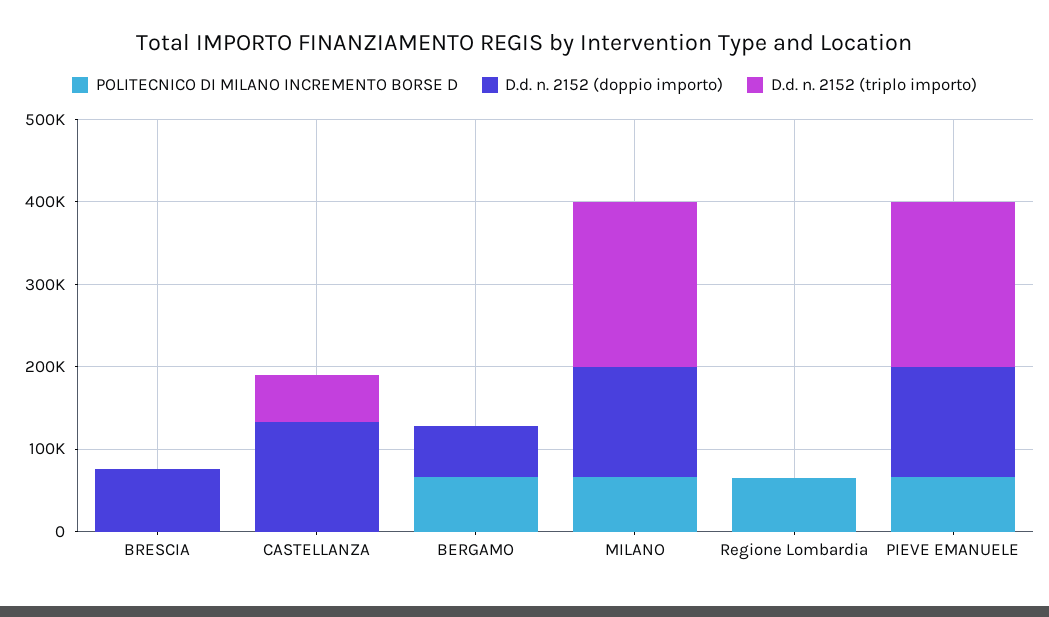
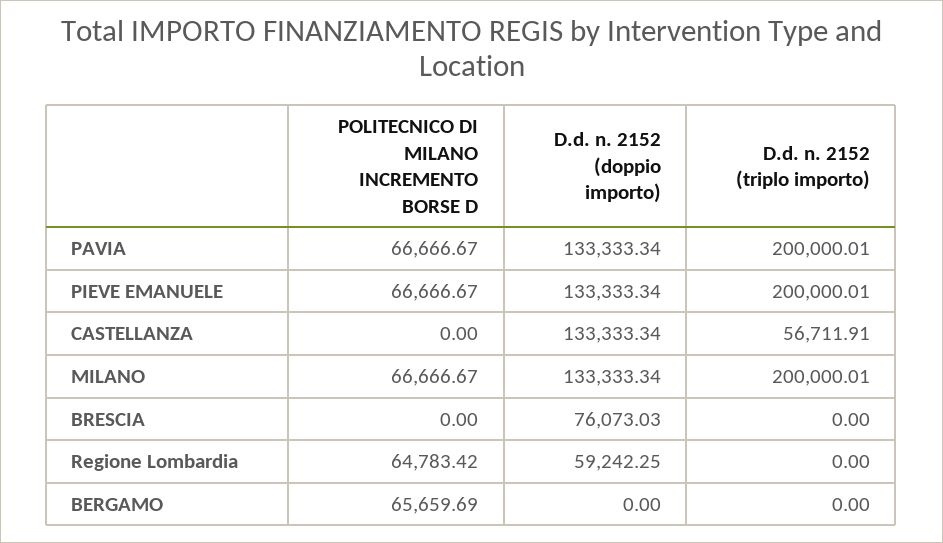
  {
    "POLITECNICO DI MILANO INCREMENTO BORSE D": {
      "BRESCIA": 0,
      "CASTELLANZA": 0,
      "BERGAMO": 65659.69,
      "MILANO": 66666.67,
      "Regione Lombardia": 64783.42,
-     "PIEVE EMANUELE": 66666.67
+     "PIEVE EMANUELE": 66666.67,
+     "PAVIA": 66666.67
    },
    "D.d. n. 2152 (doppio importo)": {
      "BRESCIA": 76073.03,
      "CASTELLANZA": 133333.34,
-     "BERGAMO": 60000,
+     "BERGAMO": 0,
      "MILANO": 133333.34,
-     "Regione Lombardia": 0,
+     "Regione Lombardia": 59242.25,
-     "PIEVE EMANUELE": 133333.34
+     "PIEVE EMANUELE": 133333.34,
+     "PAVIA": 133333.34
    },
    "D.d. n. 2152 (triplo importo)": {
      "BRESCIA": 0,
      "CASTELLANZA": 56711.91,
      "BERGAMO": 0,
      "MILANO": 200000.01,
      "Regione Lombardia": 0,
-     "PIEVE EMANUELE": 200000.01
+     "PIEVE EMANUELE": 200000.01,
+     "PAVIA": 200000.01
    }
  }

